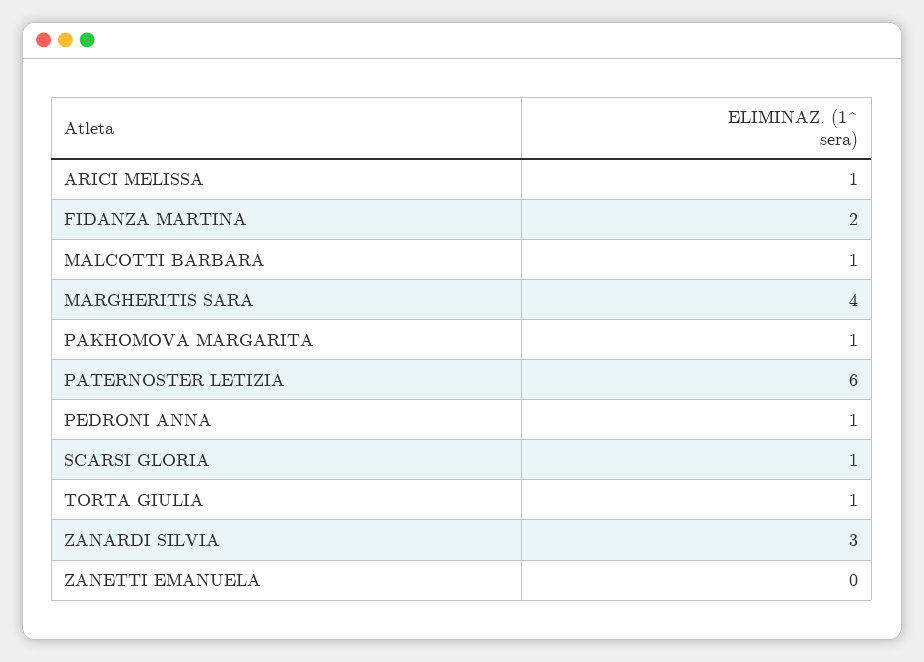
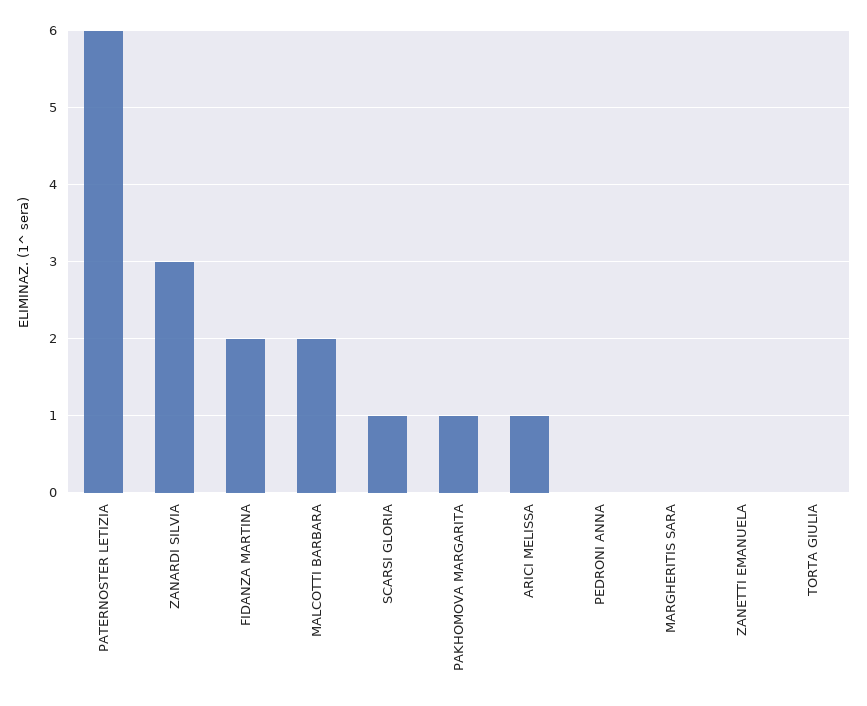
  {
    "ARICI MELISSA": 1,
    "FIDANZA MARTINA": 2,
-   "MALCOTTI BARBARA": 1,
+   "MALCOTTI BARBARA": 2,
-   "MARGHERITIS SARA": 4,
+   "MARGHERITIS SARA": 0,
    "PAKHOMOVA MARGARITA": 1,
    "PATERNOSTER LETIZIA": 6,
-   "PEDRONI ANNA": 1,
+   "PEDRONI ANNA": 0,
    "SCARSI GLORIA": 1,
-   "TORTA GIULIA": 1,
+   "TORTA GIULIA": 0,
    "ZANARDI SILVIA": 3,
    "ZANETTI EMANUELA": 0
  }

